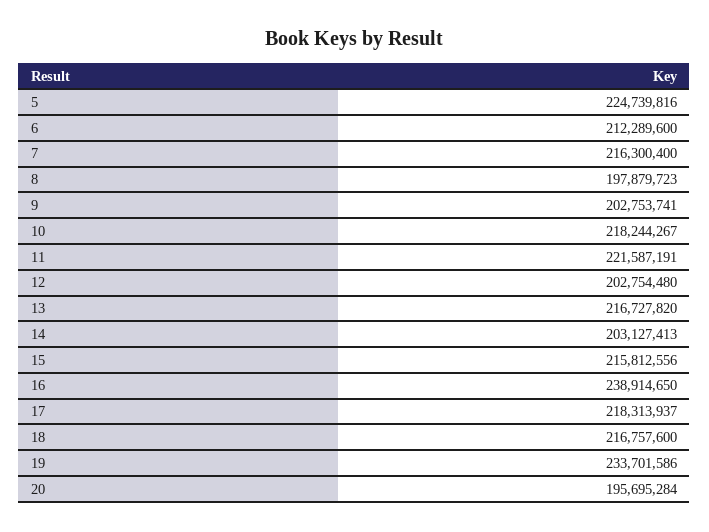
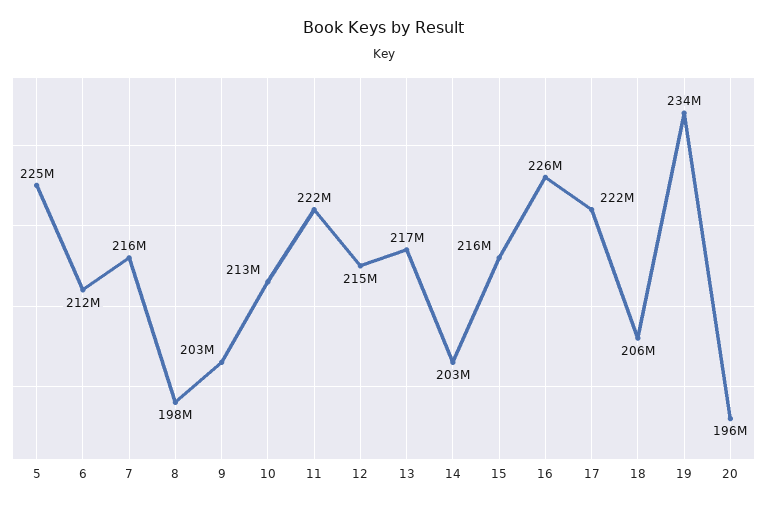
  {
    "5": 224739816,
    "6": 212289600,
    "7": 216300400,
    "8": 197879723,
    "9": 202753741,
-   "10": 218244267,
+   "10": 213000000,
    "11": 221587191,
-   "12": 202754480,
+   "12": 215000000,
    "13": 216727820,
    "14": 203127413,
    "15": 215812556,
-   "16": 238914650,
+   "16": 226000000,
-   "17": 218313937,
+   "17": 222000000,
-   "18": 216757600,
+   "18": 206000000,
    "19": 233701586,
    "20": 195695284
  }

